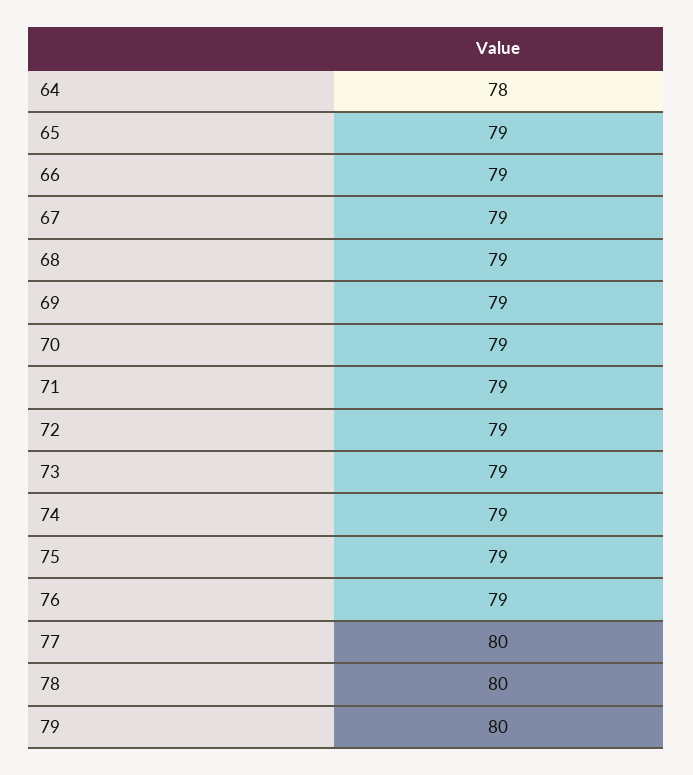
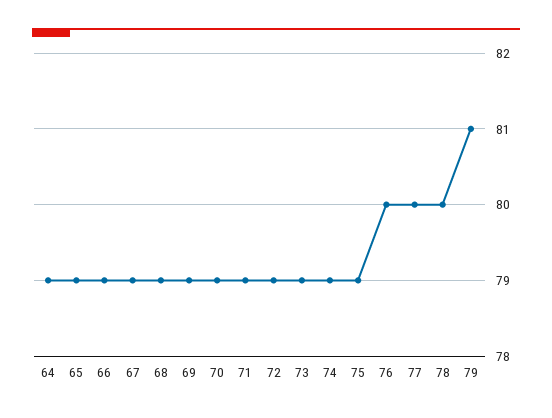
  {
-   "64": 78,
+   "64": 79,
    "65": 79,
    "66": 79,
    "67": 79,
    "68": 79,
    "69": 79,
    "70": 79,
    "71": 79,
    "72": 79,
    "73": 79,
    "74": 79,
    "75": 79,
-   "76": 79,
+   "76": 80,
    "77": 80,
    "78": 80,
-   "79": 80
+   "79": 81
  }

